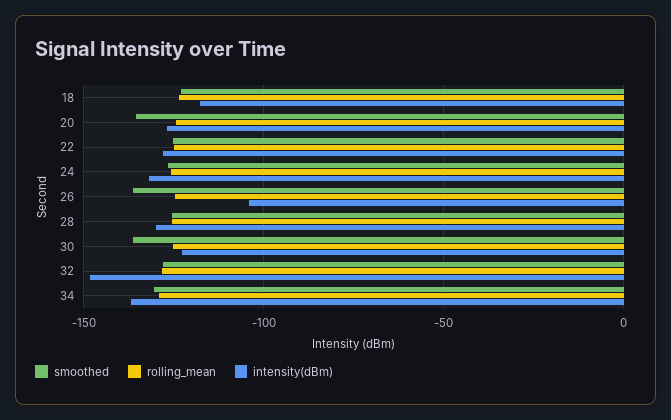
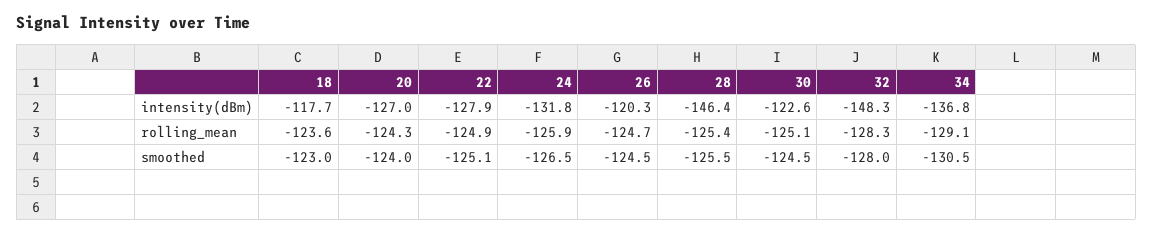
  {
    "smoothed": {
      "18": -123,
-     "20": -135,
+     "20": -124,
      "22": -125.1,
      "24": -126.5,
-     "26": -135,
+     "26": -124.5,
      "28": -125.5,
-     "30": -135,
+     "30": -124.5,
      "32": -128,
      "34": -130.5
    },
    "rolling_mean": {
      "18": -123.6,
      "20": -124.3,
      "22": -124.9,
      "24": -125.9,
      "26": -124.7,
      "28": -125.4,
      "30": -125.1,
      "32": -128.3,
      "34": -129.1
    },
    "intensity(dBm)": {
      "18": -117.7,
      "20": -127,
      "22": -127.9,
      "24": -131.8,
-     "26": -105,
+     "26": -120.3,
-     "28": -130,
+     "28": -146.4,
      "30": -122.6,
      "32": -148.3,
      "34": -136.8
    }
  }

